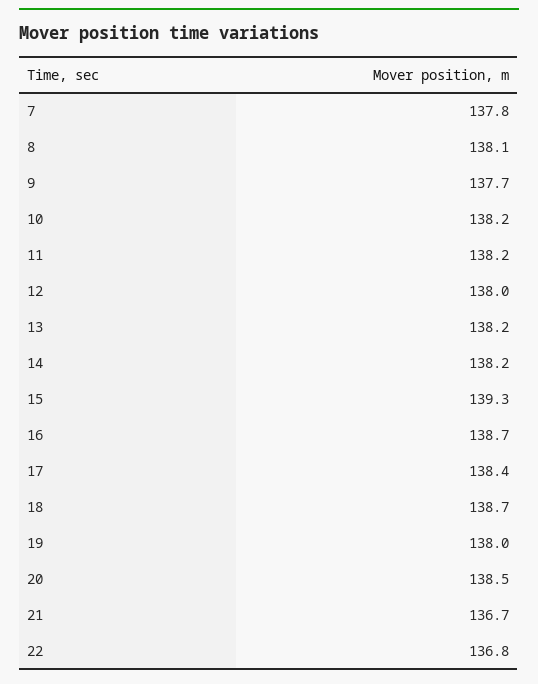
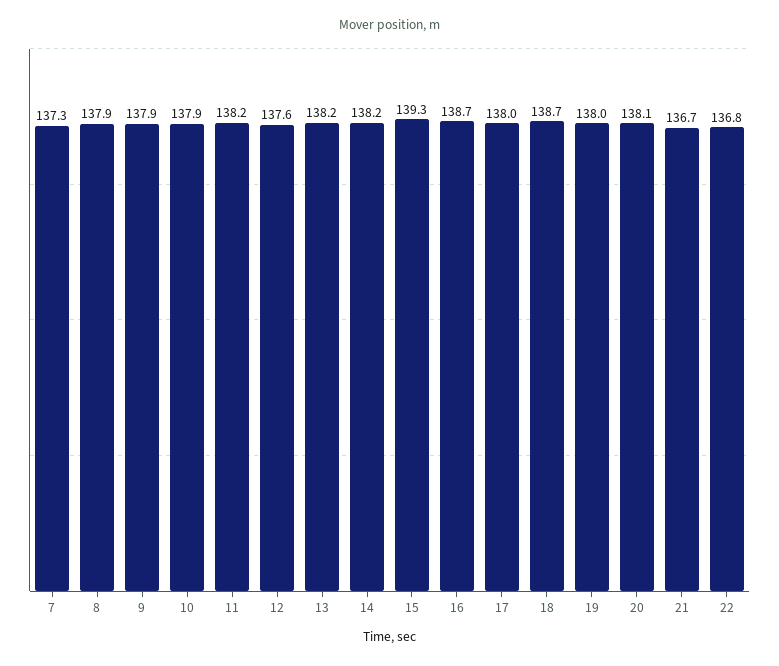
  {
-   "7": 137.8,
+   "7": 137.3,
-   "8": 138.1,
+   "8": 137.9,
-   "9": 137.7,
+   "9": 137.9,
-   "10": 138.2,
+   "10": 137.9,
    "11": 138.2,
-   "12": 138,
+   "12": 137.6,
    "13": 138.2,
    "14": 138.2,
    "15": 139.3,
    "16": 138.7,
-   "17": 138.4,
+   "17": 138,
    "18": 138.7,
    "19": 138,
-   "20": 138.5,
+   "20": 138.1,
    "21": 136.7,
    "22": 136.8
  }

